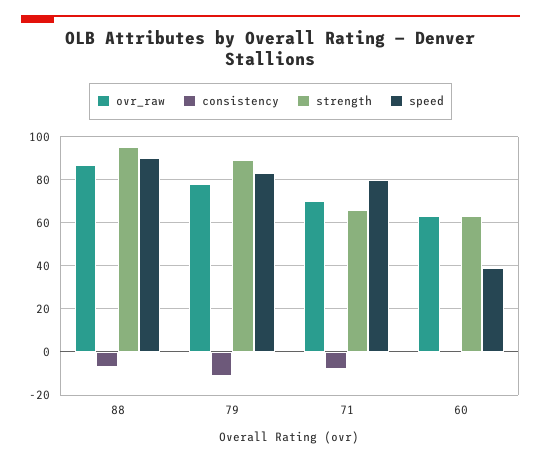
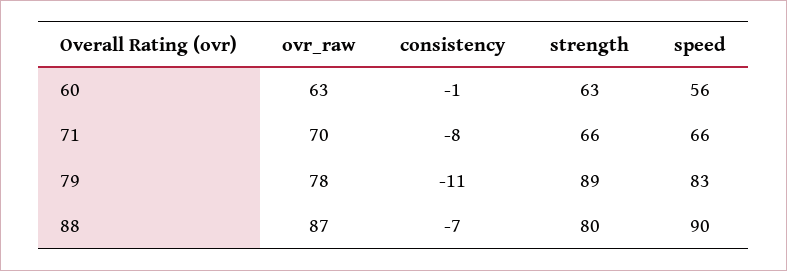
  {
    "ovr_raw": {
      "88": 87,
      "79": 78,
      "71": 70,
      "60": 63
    },
    "consistency": {
      "88": -7,
      "79": -11,
      "71": -8,
      "60": -1
    },
    "strength": {
-     "88": 95,
+     "88": 80,
      "79": 89,
      "71": 66,
      "60": 63
    },
    "speed": {
      "88": 90,
      "79": 83,
-     "71": 80,
+     "71": 66,
-     "60": 40
+     "60": 56
    }
  }

